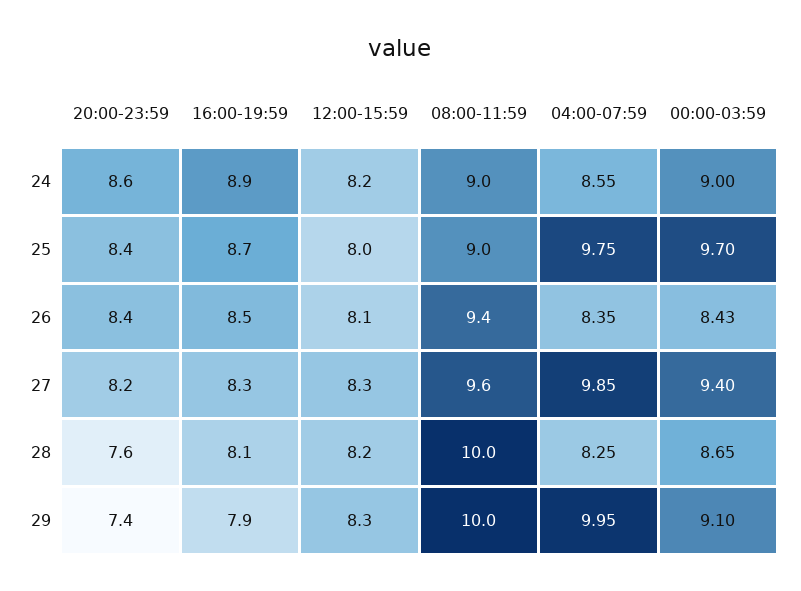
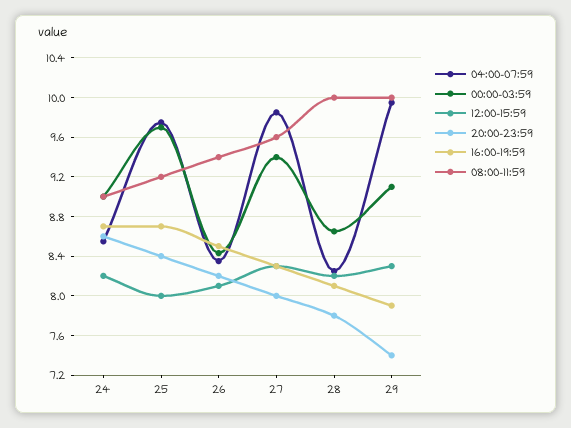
  {
    "20:00-23:59": {
      "24": 8.6,
      "25": 8.4,
-     "26": 8.4,
+     "26": 8.2,
-     "27": 8.2,
+     "27": 8,
-     "28": 7.6,
+     "28": 7.8,
      "29": 7.4
    },
    "16:00-19:59": {
-     "24": 8.9,
+     "24": 8.7,
      "25": 8.7,
      "26": 8.5,
      "27": 8.3,
      "28": 8.1,
      "29": 7.9
    },
    "12:00-15:59": {
      "24": 8.2,
      "25": 8,
      "26": 8.1,
      "27": 8.3,
      "28": 8.2,
      "29": 8.3
    },
    "08:00-11:59": {
      "24": 9,
-     "25": 9,
+     "25": 9.2,
      "26": 9.4,
      "27": 9.6,
      "28": 10,
      "29": 10
    },
    "04:00-07:59": {
      "24": 8.55,
      "25": 9.75,
      "26": 8.35,
      "27": 9.85,
      "28": 8.25,
      "29": 9.95
    },
    "00:00-03:59": {
      "24": 9,
      "25": 9.7,
      "26": 8.43,
      "27": 9.4,
      "28": 8.65,
      "29": 9.1
    }
  }

